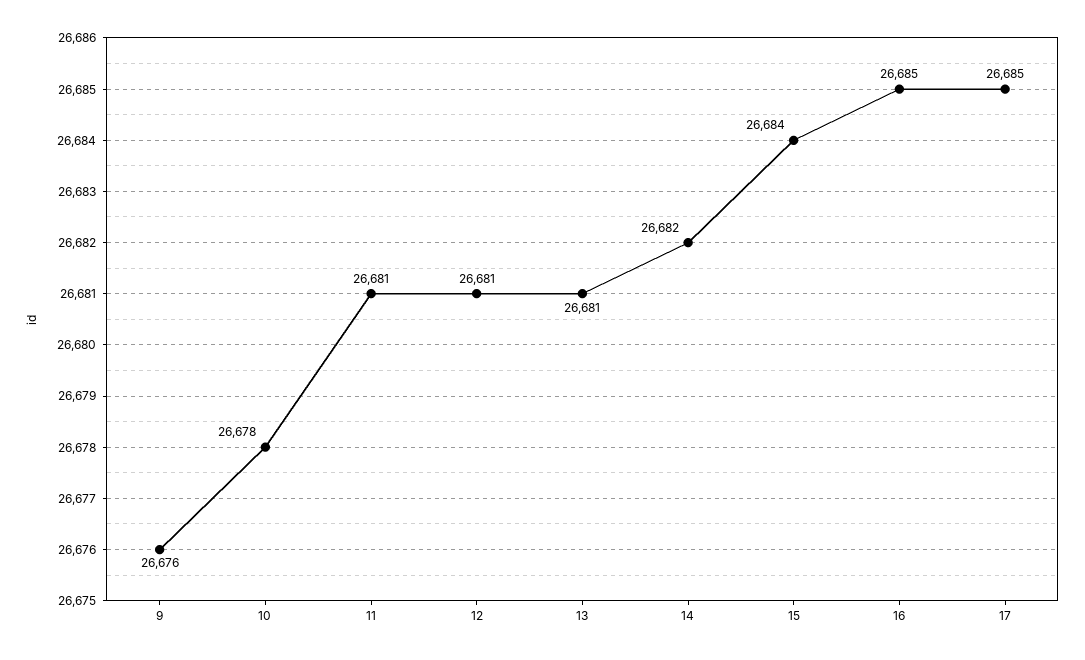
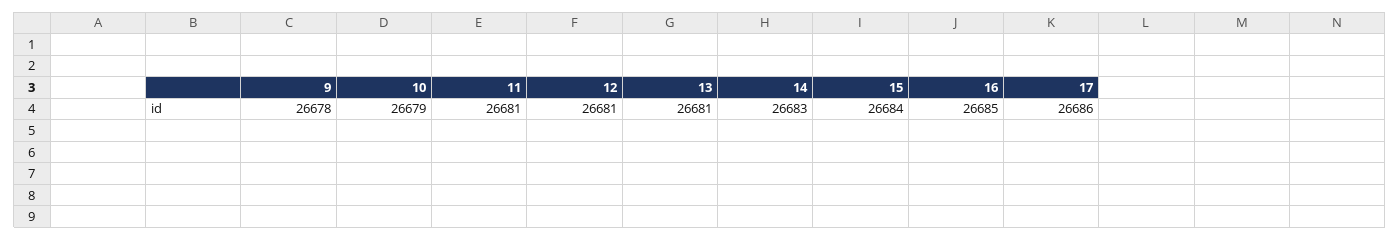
  {
-   "9": 26676,
+   "9": 26678,
-   "10": 26678,
+   "10": 26679,
    "11": 26681,
    "12": 26681,
    "13": 26681,
-   "14": 26682,
+   "14": 26683,
    "15": 26684,
    "16": 26685,
-   "17": 26685
+   "17": 26686
  }

